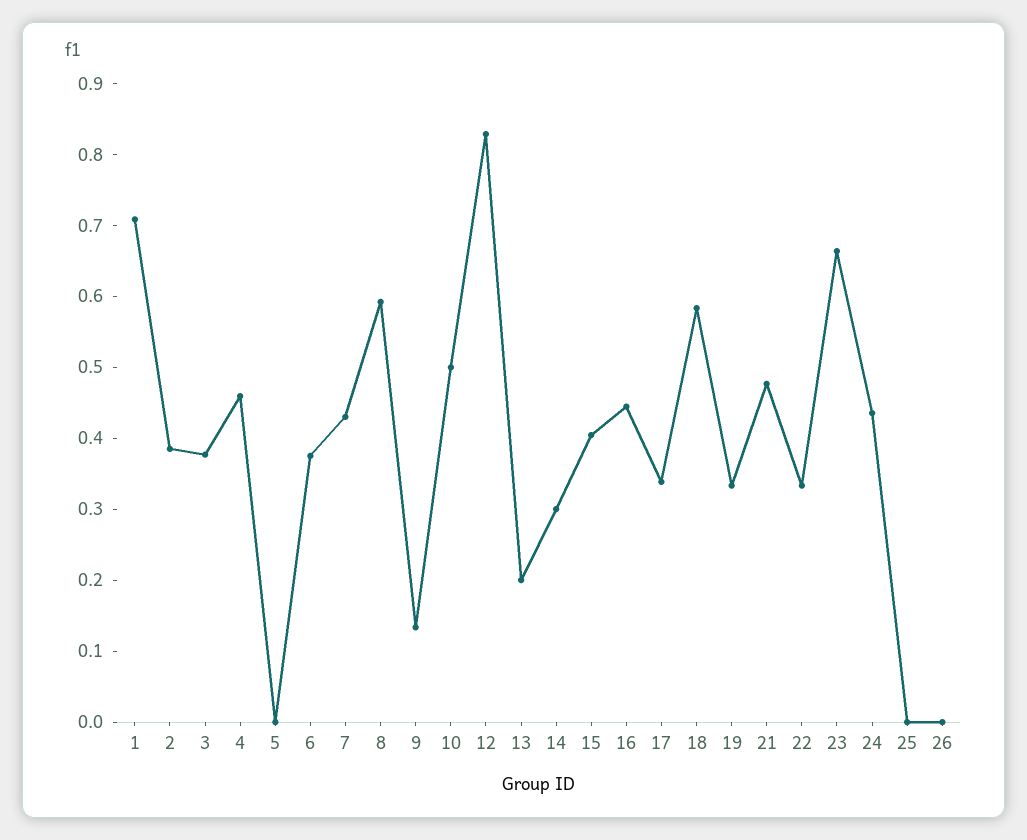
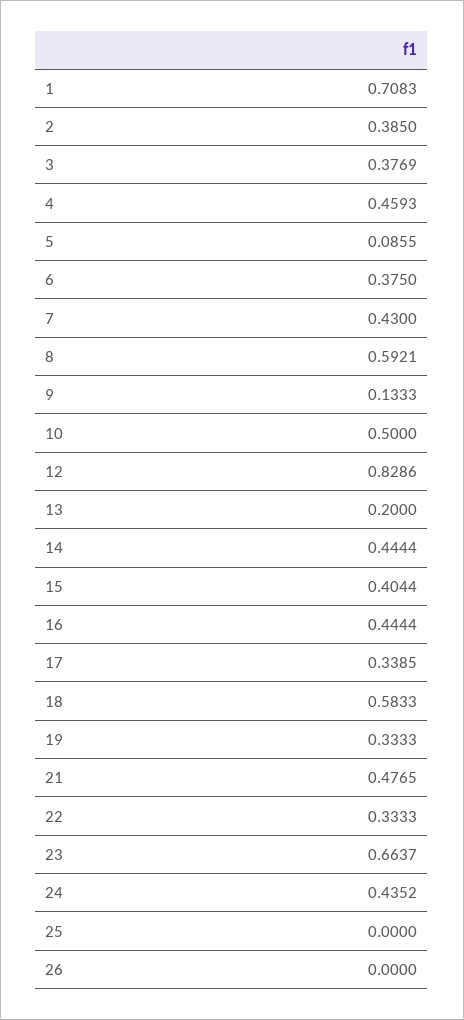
  {
    "1": 0.7083,
    "2": 0.385,
    "3": 0.3769,
    "4": 0.4593,
-   "5": 0,
+   "5": 0.0855,
    "6": 0.375,
    "7": 0.43,
    "8": 0.5921,
    "9": 0.1333,
    "10": 0.5,
    "12": 0.8286,
    "13": 0.2,
-   "14": 0.3,
+   "14": 0.4444,
    "15": 0.4044,
    "16": 0.4444,
    "17": 0.3385,
    "18": 0.5833,
    "19": 0.3333,
    "21": 0.4765,
    "22": 0.3333,
    "23": 0.6637,
    "24": 0.4352,
    "25": 0,
    "26": 0
  }

